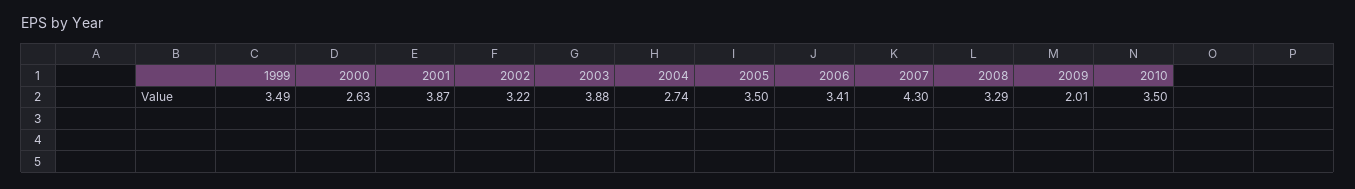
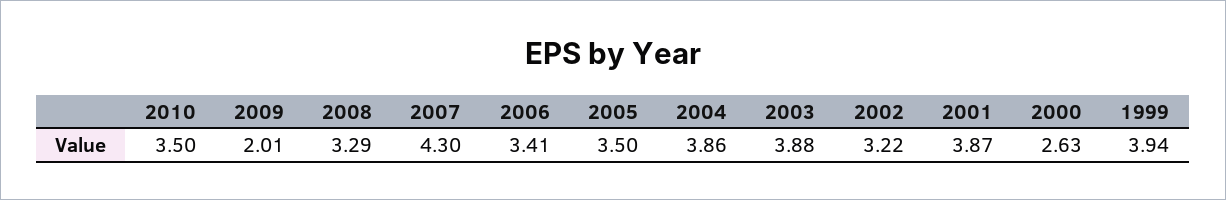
  {
-   "1999": 3.49,
+   "1999": 3.94,
    "2000": 2.63,
    "2001": 3.87,
    "2002": 3.22,
    "2003": 3.88,
-   "2004": 2.74,
+   "2004": 3.86,
    "2005": 3.5,
    "2006": 3.41,
    "2007": 4.3,
    "2008": 3.29,
    "2009": 2.01,
    "2010": 3.5
  }

